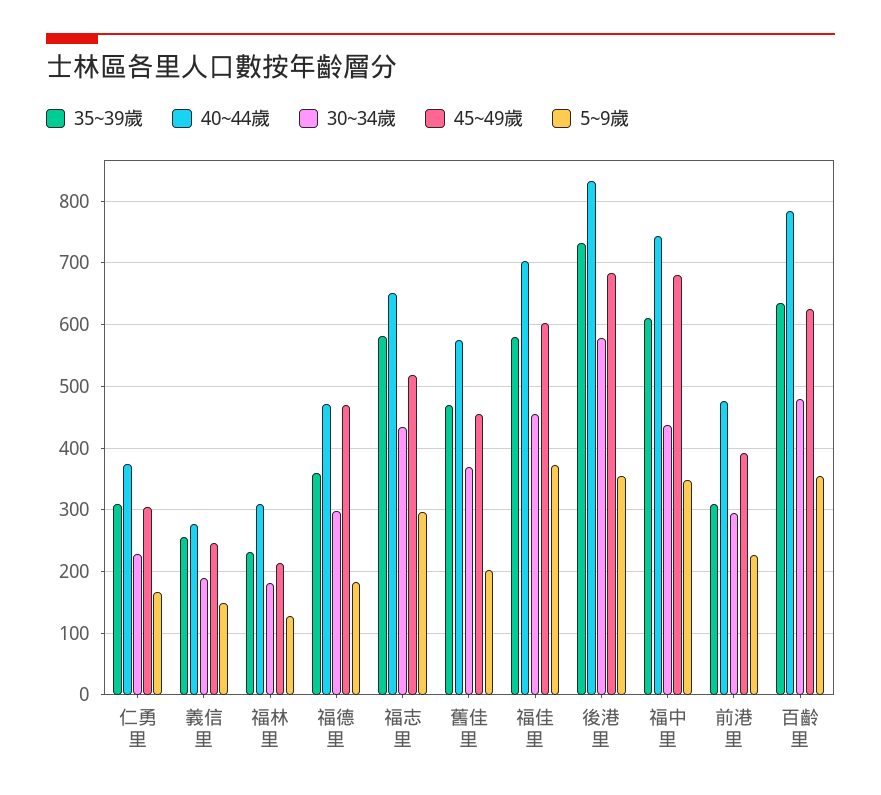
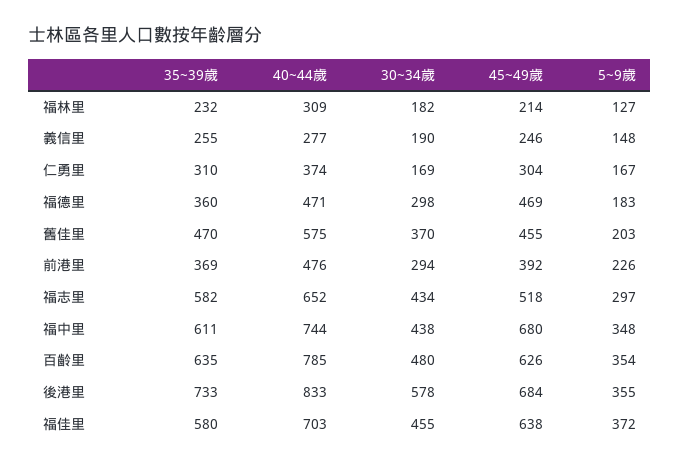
  {
    "35~39歲": {
      "仁勇里": 310,
      "義信里": 255,
      "福林里": 232,
      "福德里": 360,
      "福志里": 582,
      "舊佳里": 470,
      "福佳里": 580,
      "後港里": 733,
      "福中里": 611,
-     "前港里": 310,
+     "前港里": 369,
      "百齡里": 635
    },
    "40~44歲": {
      "仁勇里": 374,
      "義信里": 277,
      "福林里": 309,
      "福德里": 471,
      "福志里": 652,
      "舊佳里": 575,
      "福佳里": 703,
      "後港里": 833,
      "福中里": 744,
      "前港里": 476,
      "百齡里": 785
    },
    "30~34歲": {
-     "仁勇里": 230,
+     "仁勇里": 169,
      "義信里": 190,
      "福林里": 182,
      "福德里": 298,
      "福志里": 434,
      "舊佳里": 370,
      "福佳里": 455,
      "後港里": 578,
      "福中里": 438,
      "前港里": 294,
      "百齡里": 480
    },
    "45~49歲": {
      "仁勇里": 304,
      "義信里": 246,
      "福林里": 214,
      "福德里": 469,
      "福志里": 518,
      "舊佳里": 455,
-     "福佳里": 600,
+     "福佳里": 638,
      "後港里": 684,
      "福中里": 680,
      "前港里": 392,
      "百齡里": 626
    },
    "5~9歲": {
      "仁勇里": 167,
      "義信里": 148,
      "福林里": 127,
      "福德里": 183,
      "福志里": 297,
      "舊佳里": 203,
      "福佳里": 372,
      "後港里": 355,
      "福中里": 348,
      "前港里": 226,
      "百齡里": 354
    }
  }

